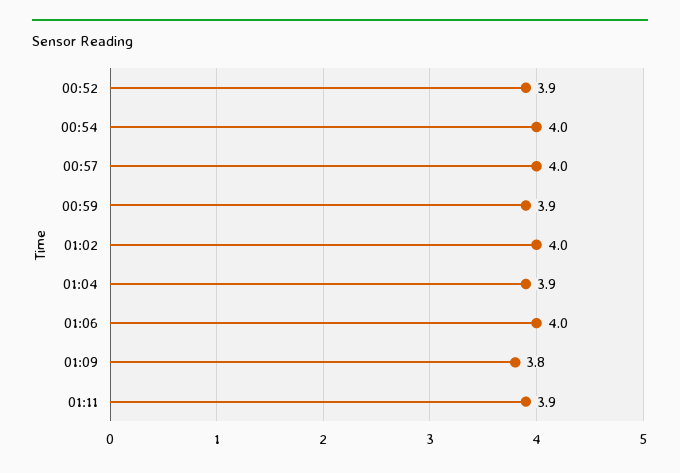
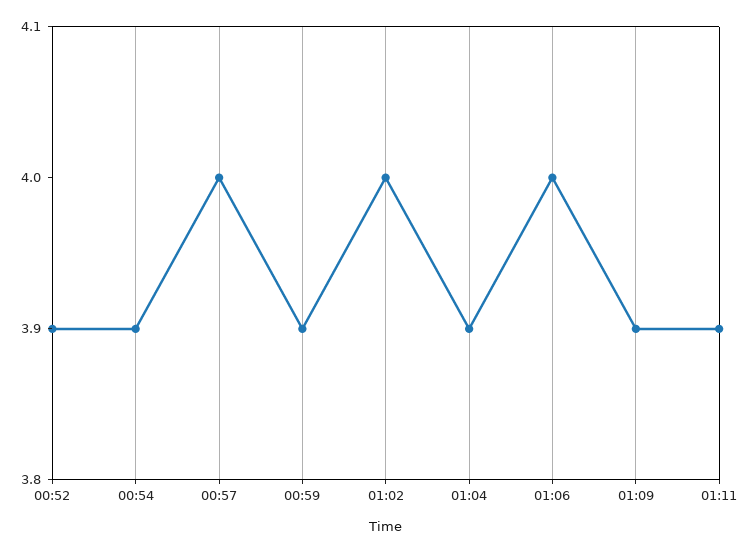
  {
    "00:52": 3.9,
-   "00:54": 4,
+   "00:54": 3.9,
    "00:57": 4,
    "00:59": 3.9,
    "01:02": 4,
    "01:04": 3.9,
    "01:06": 4,
-   "01:09": 3.8,
+   "01:09": 3.9,
    "01:11": 3.9
  }

